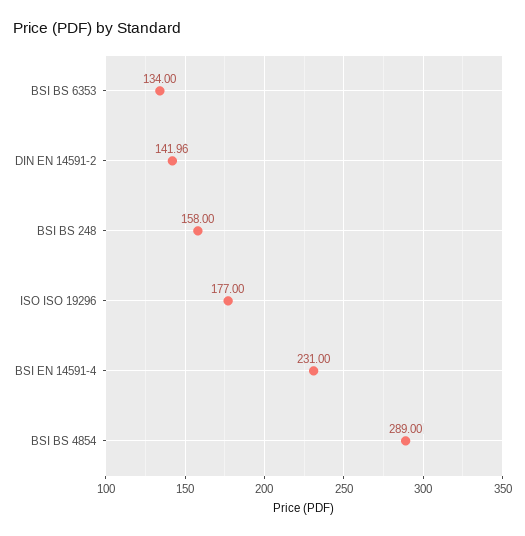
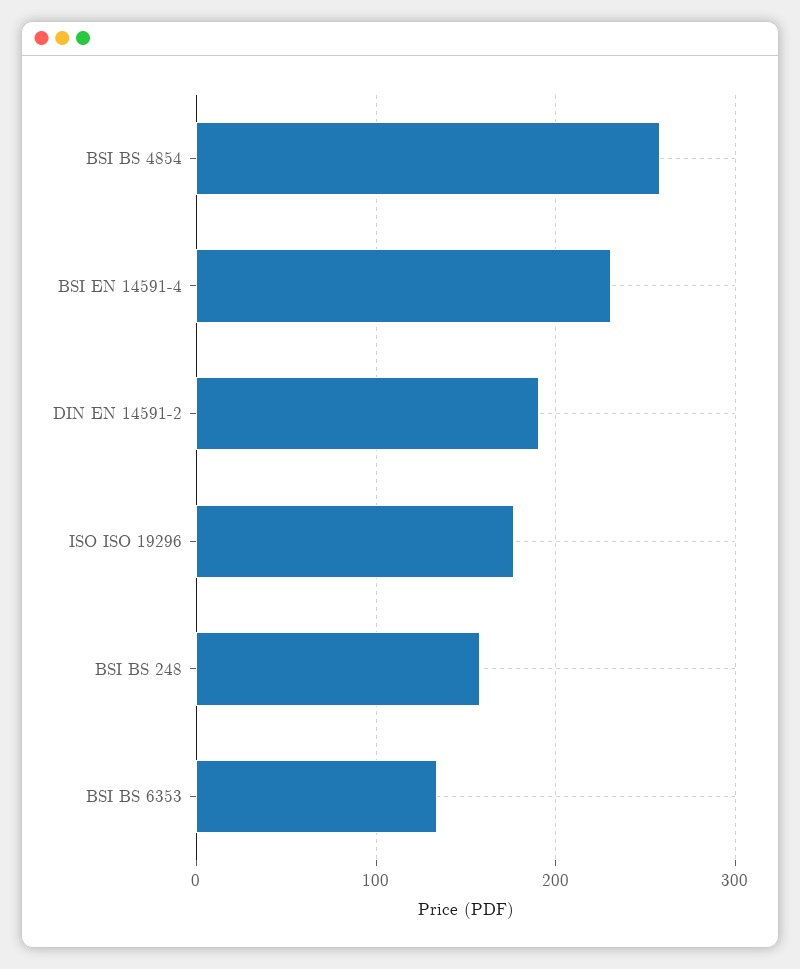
  {
    "BSI BS 6353": 134,
-   "DIN EN 14591-2": 141.96,
+   "DIN EN 14591-2": 190,
    "BSI BS 248": 158,
    "ISO ISO 19296": 177,
    "BSI EN 14591-4": 231,
-   "BSI BS 4854": 289
+   "BSI BS 4854": 260
  }

